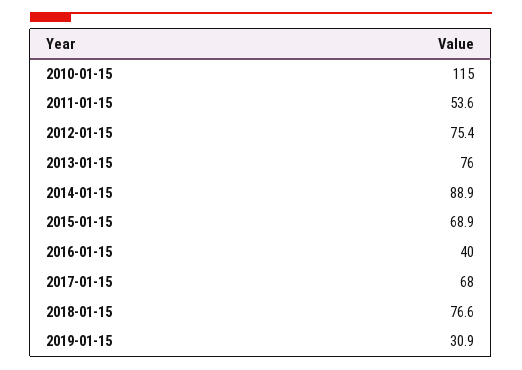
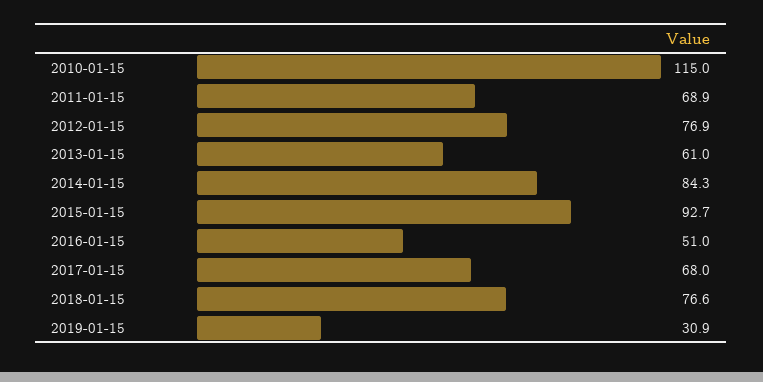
  {
    "2010-01-15": 115,
-   "2011-01-15": 53.6,
+   "2011-01-15": 68.9,
-   "2012-01-15": 75.4,
+   "2012-01-15": 76.9,
-   "2013-01-15": 76,
+   "2013-01-15": 61,
-   "2014-01-15": 88.9,
+   "2014-01-15": 84.3,
-   "2015-01-15": 68.9,
+   "2015-01-15": 92.7,
-   "2016-01-15": 40,
+   "2016-01-15": 51,
    "2017-01-15": 68,
    "2018-01-15": 76.6,
    "2019-01-15": 30.9
  }

